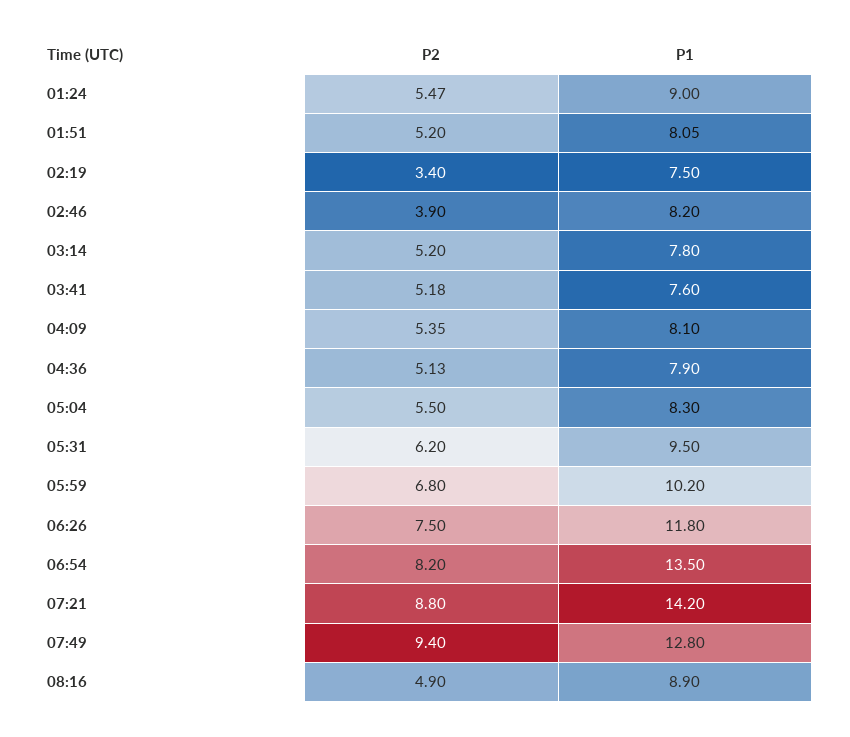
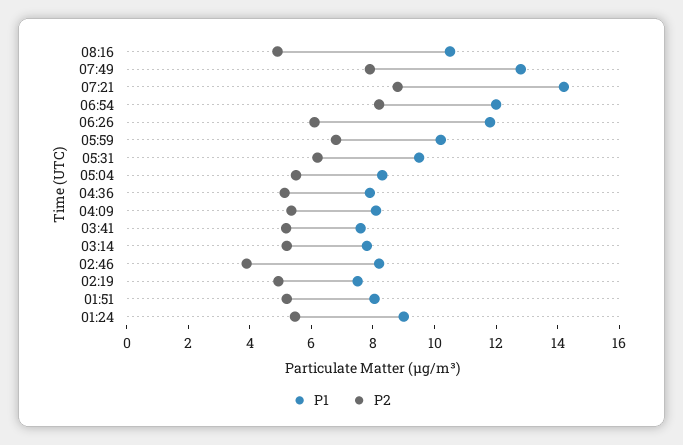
  {
    "P2": {
      "01:24": 5.47,
      "01:51": 5.2,
-     "02:19": 3.4,
+     "02:19": 5,
      "02:46": 3.9,
      "03:14": 5.2,
      "03:41": 5.18,
      "04:09": 5.35,
      "04:36": 5.13,
      "05:04": 5.5,
      "05:31": 6.2,
      "05:59": 6.8,
-     "06:26": 7.5,
+     "06:26": 6,
      "06:54": 8.2,
      "07:21": 8.8,
-     "07:49": 9.4,
+     "07:49": 8,
      "08:16": 4.9
    },
    "P1": {
      "01:24": 9,
      "01:51": 8.05,
      "02:19": 7.5,
      "02:46": 8.2,
      "03:14": 7.8,
      "03:41": 7.6,
      "04:09": 8.1,
      "04:36": 7.9,
      "05:04": 8.3,
      "05:31": 9.5,
      "05:59": 10.2,
      "06:26": 11.8,
-     "06:54": 13.5,
+     "06:54": 12,
      "07:21": 14.2,
      "07:49": 12.8,
-     "08:16": 8.9
+     "08:16": 10.5
    }
  }

